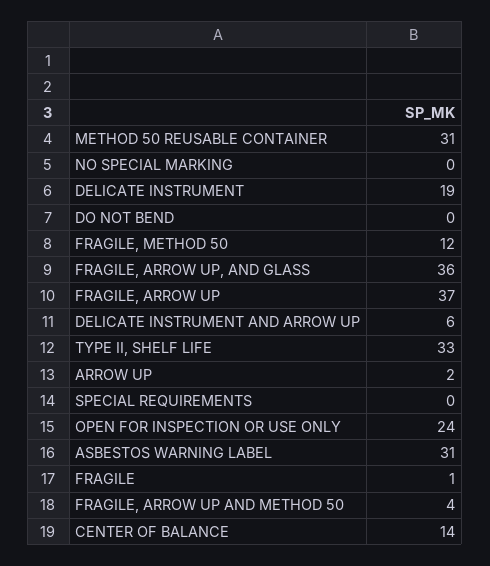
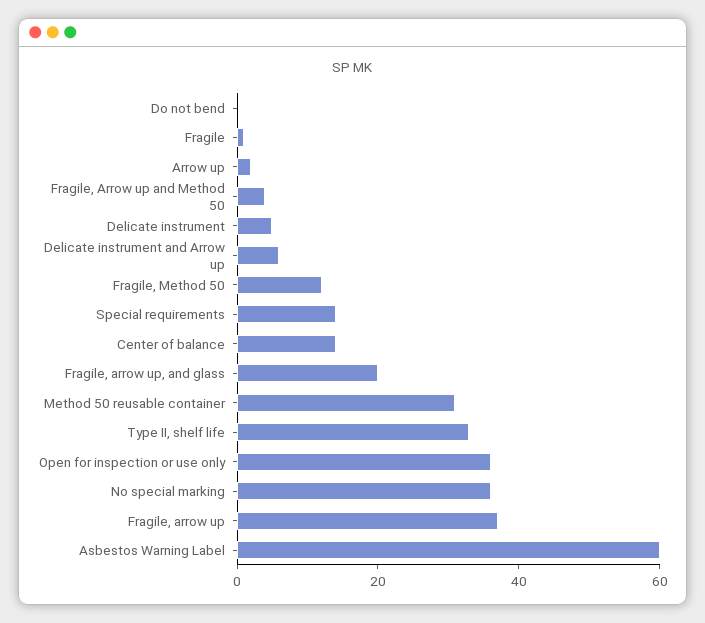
  {
    "METHOD 50 REUSABLE CONTAINER": 31,
-   "NO SPECIAL MARKING": 0,
+   "NO SPECIAL MARKING": 35,
-   "DELICATE INSTRUMENT": 19,
+   "DELICATE INSTRUMENT": 5,
    "DO NOT BEND": 0,
    "FRAGILE, METHOD 50": 12,
-   "FRAGILE, ARROW UP, AND GLASS": 36,
+   "FRAGILE, ARROW UP, AND GLASS": 20,
    "FRAGILE, ARROW UP": 37,
    "DELICATE INSTRUMENT AND ARROW UP": 6,
    "TYPE II, SHELF LIFE": 33,
    "ARROW UP": 2,
-   "SPECIAL REQUIREMENTS": 0,
+   "SPECIAL REQUIREMENTS": 15,
-   "OPEN FOR INSPECTION OR USE ONLY": 24,
+   "OPEN FOR INSPECTION OR USE ONLY": 35,
-   "ASBESTOS WARNING LABEL": 31,
+   "ASBESTOS WARNING LABEL": 60,
    "FRAGILE": 1,
    "FRAGILE, ARROW UP AND METHOD 50": 4,
    "CENTER OF BALANCE": 14
  }

